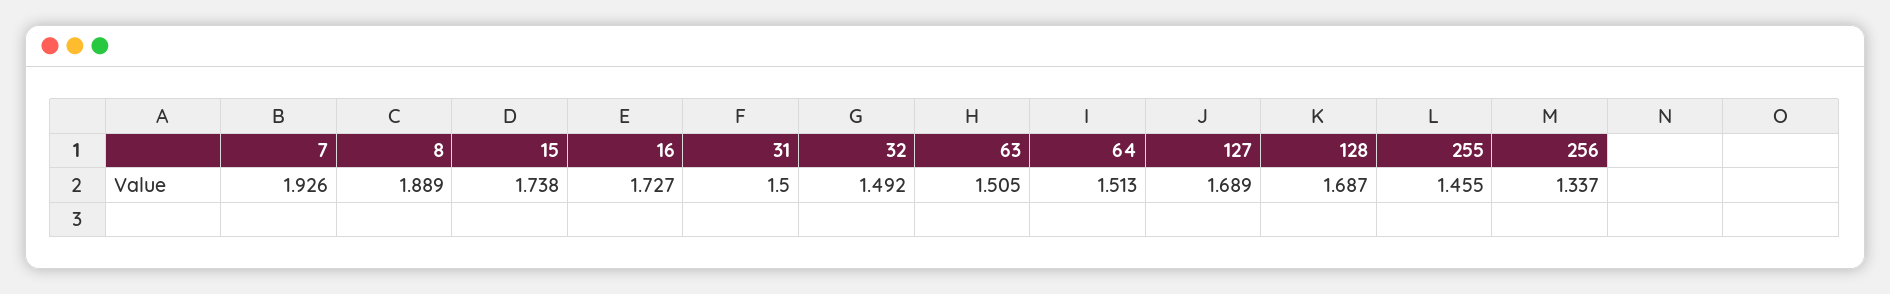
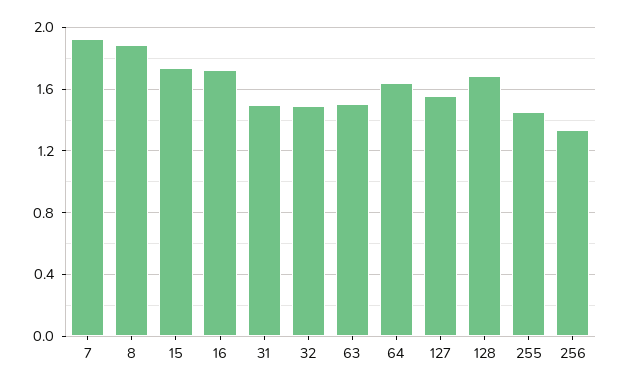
  {
    "7": 1.926,
    "8": 1.889,
    "15": 1.738,
    "16": 1.727,
    "31": 1.5,
    "32": 1.492,
    "63": 1.505,
-   "64": 1.513,
+   "64": 1.65,
-   "127": 1.689,
+   "127": 1.55,
    "128": 1.687,
    "255": 1.455,
    "256": 1.337
  }

